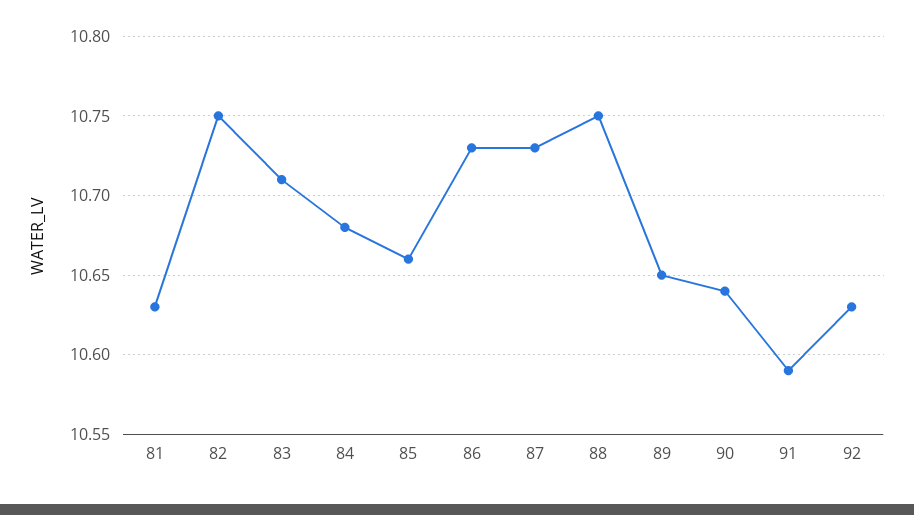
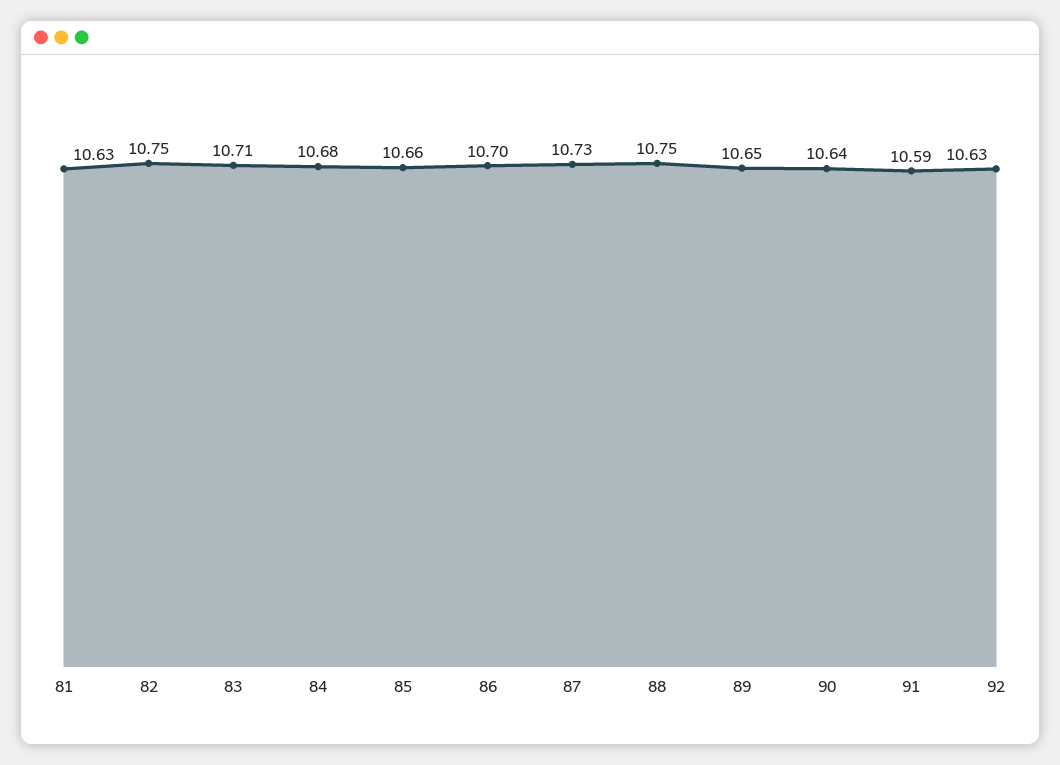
  {
    "81": 10.63,
    "82": 10.75,
    "83": 10.71,
    "84": 10.68,
    "85": 10.66,
-   "86": 10.73,
+   "86": 10.7,
    "87": 10.73,
    "88": 10.75,
    "89": 10.65,
    "90": 10.64,
    "91": 10.59,
    "92": 10.63
  }

